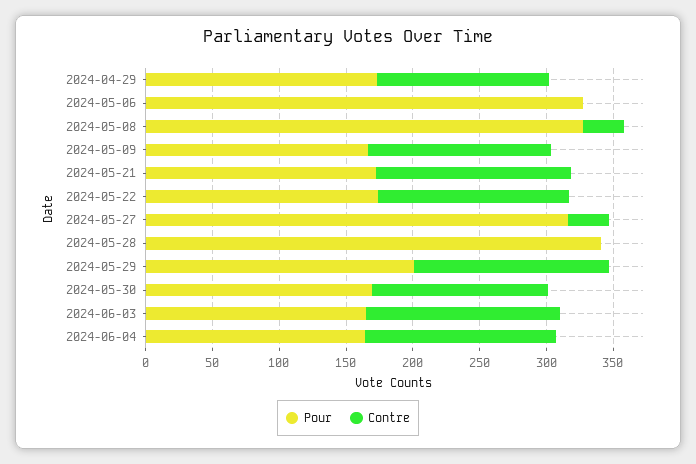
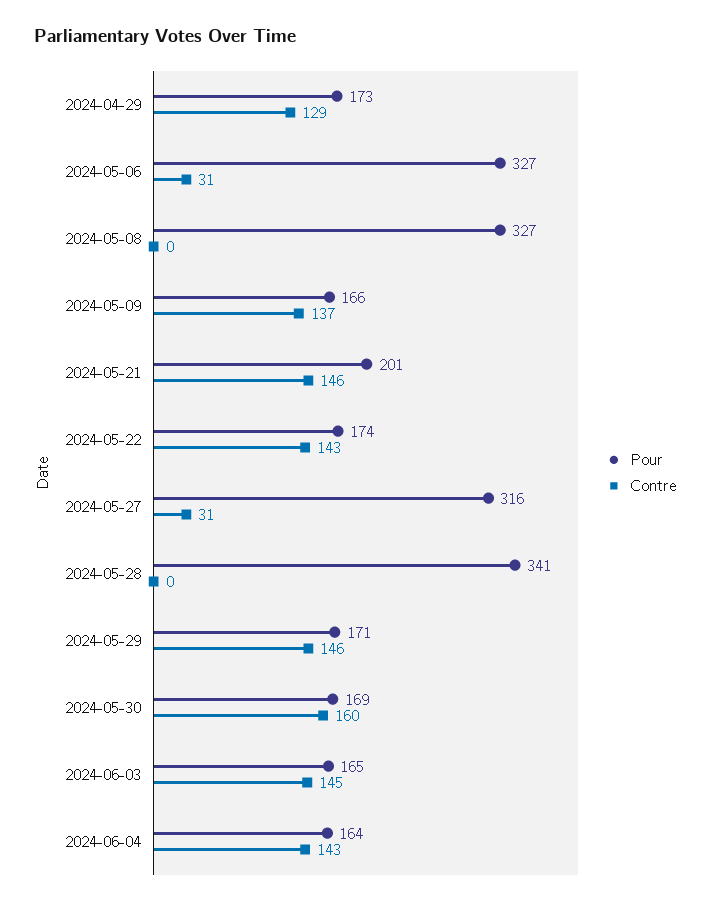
  {
    "Pour": {
      "2024-04-29": 173,
      "2024-05-06": 327,
      "2024-05-08": 327,
      "2024-05-09": 166,
-     "2024-05-21": 170,
+     "2024-05-21": 201,
      "2024-05-22": 174,
      "2024-05-27": 316,
      "2024-05-28": 341,
-     "2024-05-29": 200,
+     "2024-05-29": 171,
      "2024-05-30": 169,
      "2024-06-03": 165,
      "2024-06-04": 164
    },
    "Contre": {
      "2024-04-29": 129,
-     "2024-05-06": 0,
+     "2024-05-06": 31,
-     "2024-05-08": 30,
+     "2024-05-08": 0,
      "2024-05-09": 137,
      "2024-05-21": 146,
      "2024-05-22": 143,
      "2024-05-27": 31,
      "2024-05-28": 0,
      "2024-05-29": 146,
-     "2024-05-30": 130,
+     "2024-05-30": 160,
      "2024-06-03": 145,
      "2024-06-04": 143
    }
  }

